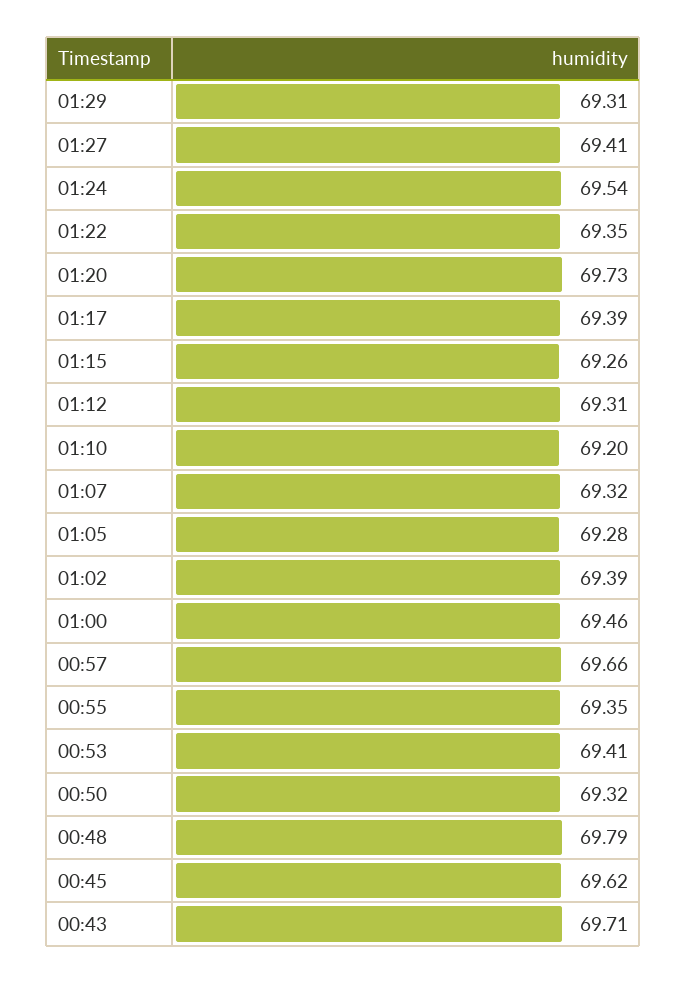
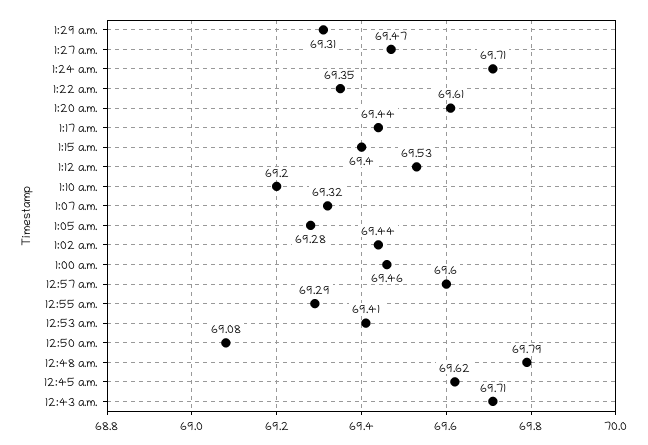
  {
    "01:29": 69.31,
-   "01:27": 69.41,
+   "01:27": 69.47,
-   "01:24": 69.54,
+   "01:24": 69.71,
    "01:22": 69.35,
-   "01:20": 69.73,
+   "01:20": 69.61,
-   "01:17": 69.39,
+   "01:17": 69.44,
-   "01:15": 69.26,
+   "01:15": 69.4,
-   "01:12": 69.31,
+   "01:12": 69.53,
    "01:10": 69.2,
    "01:07": 69.32,
    "01:05": 69.28,
-   "01:02": 69.39,
+   "01:02": 69.44,
    "01:00": 69.46,
-   "00:57": 69.66,
+   "00:57": 69.6,
-   "00:55": 69.35,
+   "00:55": 69.29,
    "00:53": 69.41,
-   "00:50": 69.32,
+   "00:50": 69.08,
    "00:48": 69.79,
    "00:45": 69.62,
    "00:43": 69.71
  }

